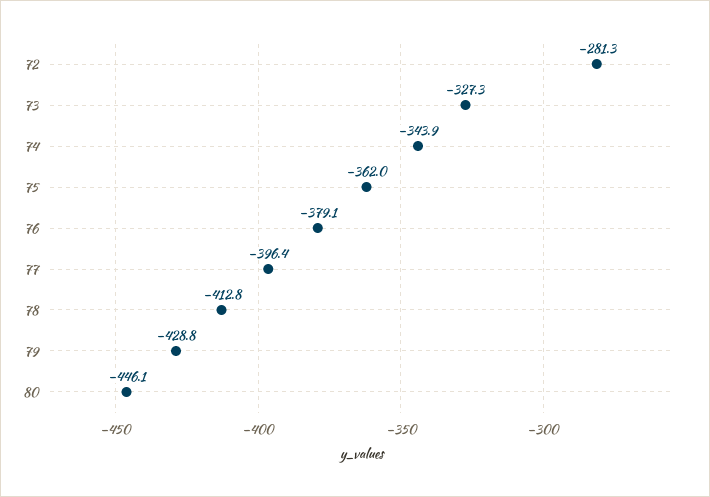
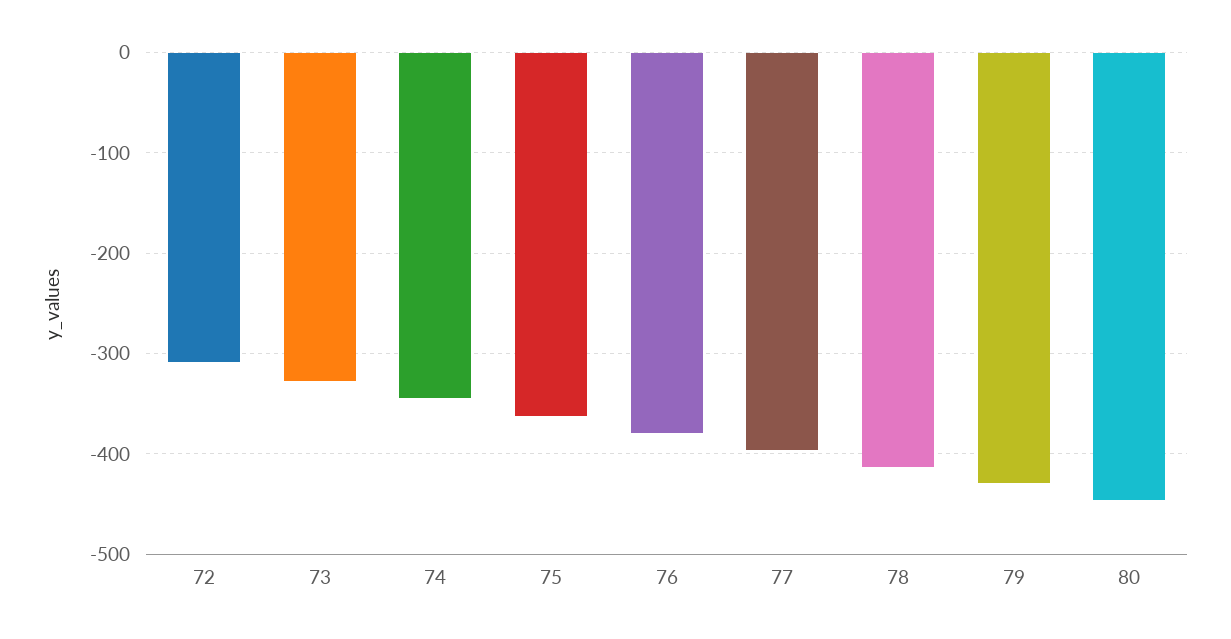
  {
-   "72": -281.3,
+   "72": -310,
    "73": -327.3,
    "74": -343.9,
    "75": -362,
    "76": -379.1,
    "77": -396.4,
    "78": -412.8,
    "79": -428.8,
    "80": -446.1
  }

